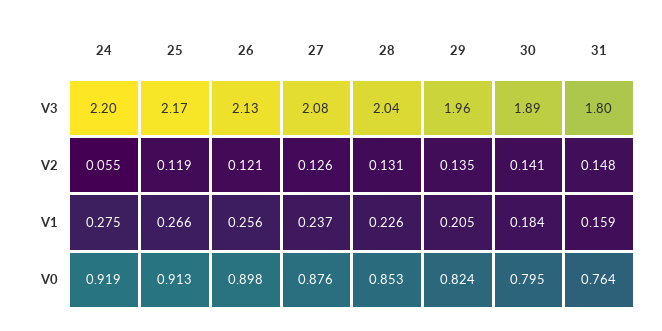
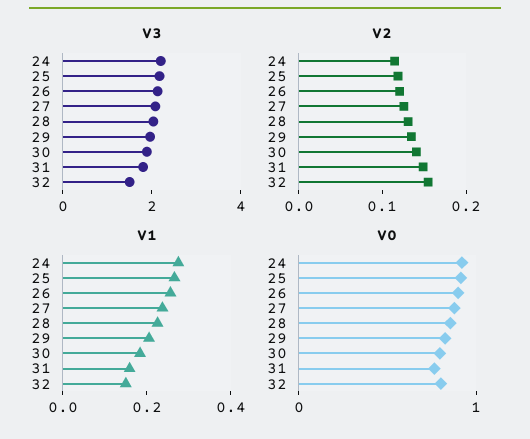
  {
    "V3": {
      "24": 2.2,
      "25": 2.17,
      "26": 2.13,
      "27": 2.08,
      "28": 2.04,
      "29": 1.96,
      "30": 1.89,
-     "31": 1.8
+     "31": 1.8,
+     "32": 1.5
    },
    "V2": {
-     "24": 0.055,
+     "24": 0.12,
      "25": 0.119,
      "26": 0.121,
      "27": 0.126,
      "28": 0.131,
      "29": 0.135,
      "30": 0.141,
-     "31": 0.148
+     "31": 0.148,
+     "32": 0.16
    },
    "V1": {
      "24": 0.275,
      "25": 0.266,
      "26": 0.256,
      "27": 0.237,
      "28": 0.226,
      "29": 0.205,
      "30": 0.184,
-     "31": 0.159
+     "31": 0.159,
+     "32": 0.15
    },
    "V0": {
      "24": 0.919,
      "25": 0.913,
      "26": 0.898,
      "27": 0.876,
      "28": 0.853,
      "29": 0.824,
      "30": 0.795,
-     "31": 0.764
+     "31": 0.764,
+     "32": 0.8
    }
  }

